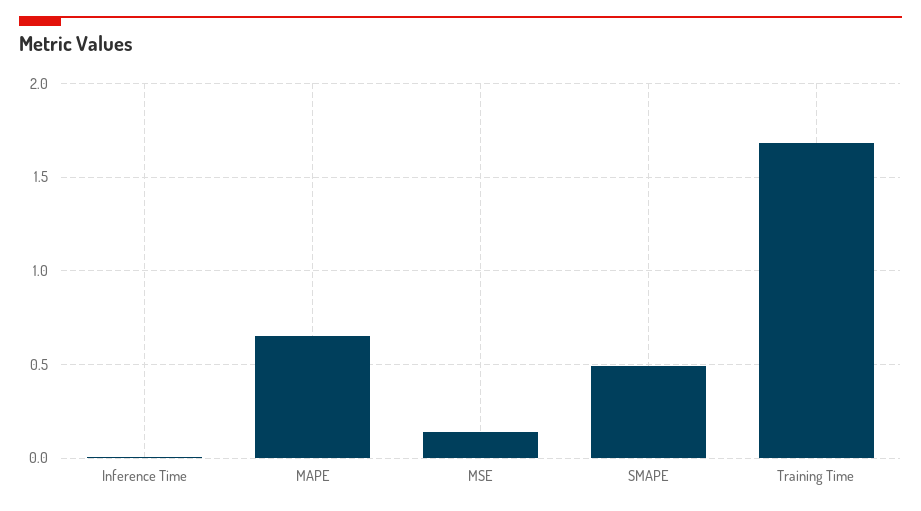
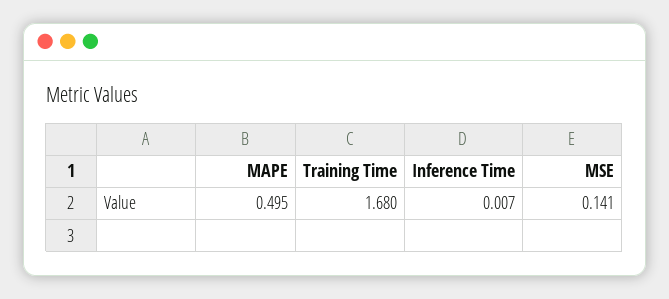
  {
    "Inference Time": 0.007,
-   "MAPE": 0.65,
+   "MAPE": 0.495,
    "MSE": 0.141,
-   "SMAPE": 0.5,
    "Training Time": 1.68
  }

